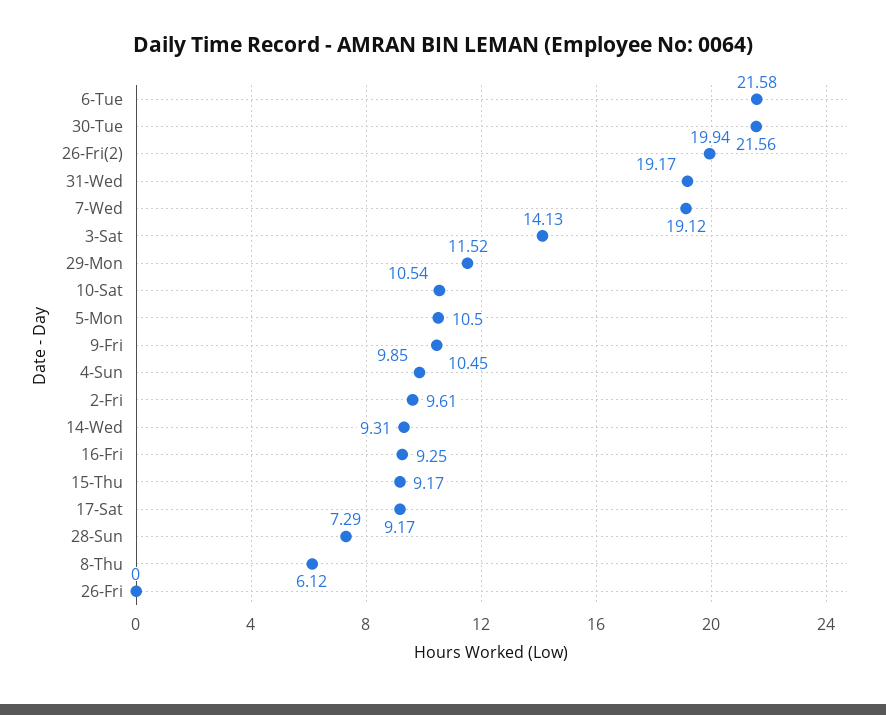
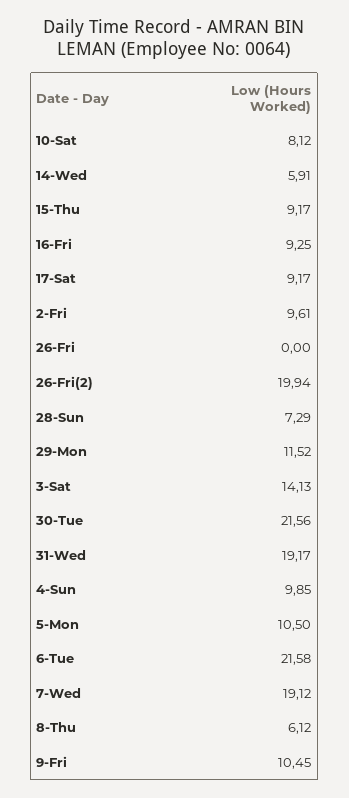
  {
    "6-Tue": 21.58,
    "30-Tue": 21.56,
    "26-Fri(2)": 19.94,
    "31-Wed": 19.17,
    "7-Wed": 19.12,
    "3-Sat": 14.13,
    "29-Mon": 11.52,
-   "10-Sat": 10.54,
+   "10-Sat": 8.12,
    "5-Mon": 10.5,
    "9-Fri": 10.45,
    "4-Sun": 9.85,
    "2-Fri": 9.61,
-   "14-Wed": 9.31,
+   "14-Wed": 5.91,
    "16-Fri": 9.25,
    "15-Thu": 9.17,
    "17-Sat": 9.17,
    "28-Sun": 7.29,
    "8-Thu": 6.12,
    "26-Fri": 0
  }

